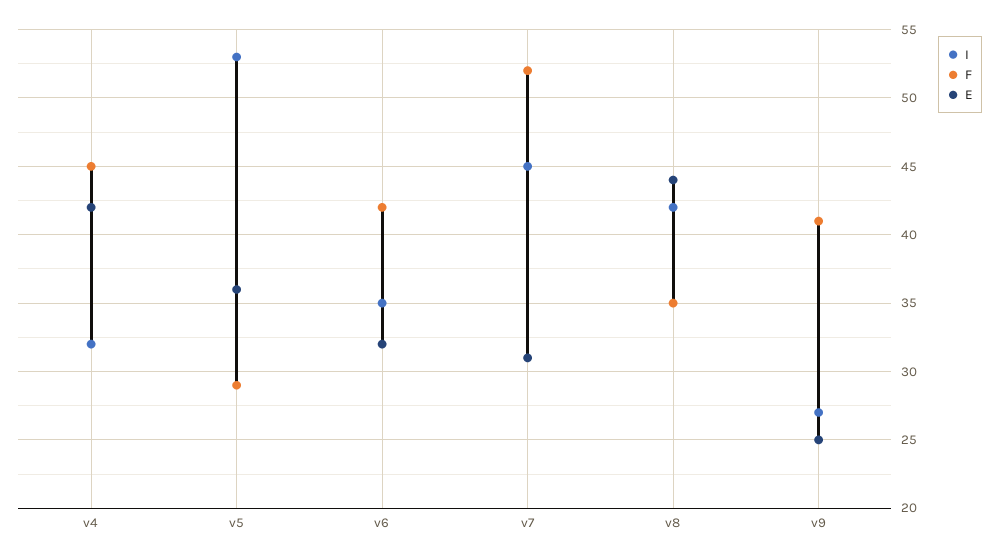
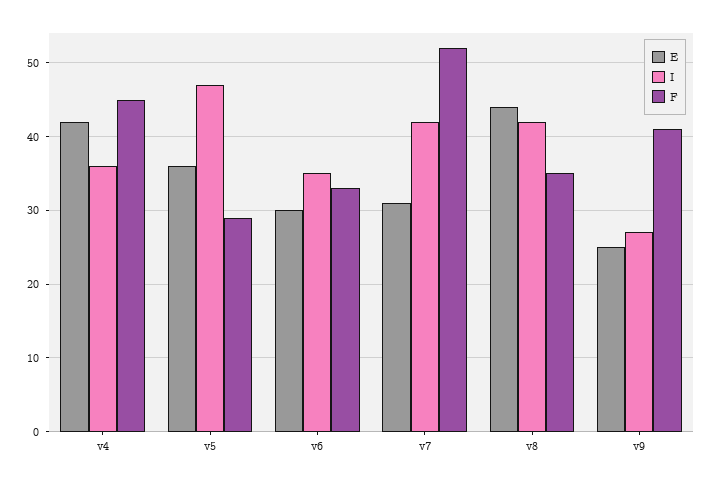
  {
    "I": {
-     "v4": 32,
+     "v4": 36,
-     "v5": 53,
+     "v5": 47,
      "v6": 35,
-     "v7": 45,
+     "v7": 42,
      "v8": 42,
      "v9": 27
    },
    "F": {
      "v4": 45,
      "v5": 29,
-     "v6": 42,
+     "v6": 33,
      "v7": 52,
      "v8": 35,
      "v9": 41
    },
    "E": {
      "v4": 42,
      "v5": 36,
-     "v6": 32,
+     "v6": 30,
      "v7": 31,
      "v8": 44,
      "v9": 25
    }
  }

